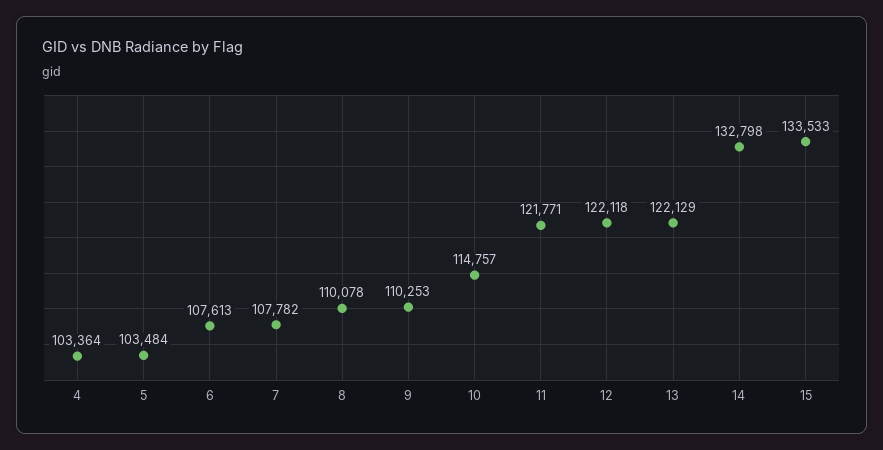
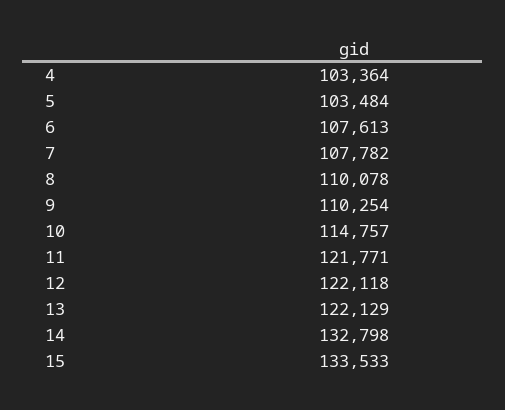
  {
    "4": 103364,
    "5": 103484,
    "6": 107613,
    "7": 107782,
    "8": 110078,
-   "9": 110253,
+   "9": 110254,
    "10": 114757,
    "11": 121771,
    "12": 122118,
    "13": 122129,
    "14": 132798,
    "15": 133533
  }

